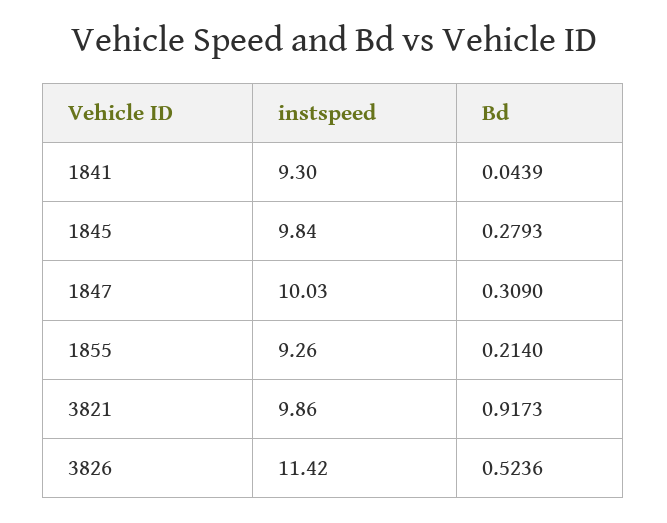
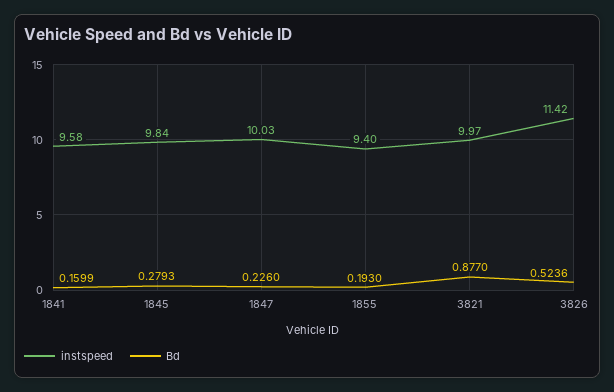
  {
    "instspeed": {
-     "1841": 9.3,
+     "1841": 9.58,
      "1845": 9.84,
      "1847": 10.03,
-     "1855": 9.26,
+     "1855": 9.4,
-     "3821": 9.86,
+     "3821": 9.97,
      "3826": 11.42
    },
    "Bd": {
-     "1841": 0.0439,
+     "1841": 0.1599,
      "1845": 0.2793,
-     "1847": 0.309,
+     "1847": 0.226,
-     "1855": 0.214,
+     "1855": 0.193,
-     "3821": 0.9173,
+     "3821": 0.877,
      "3826": 0.5236
    }
  }

